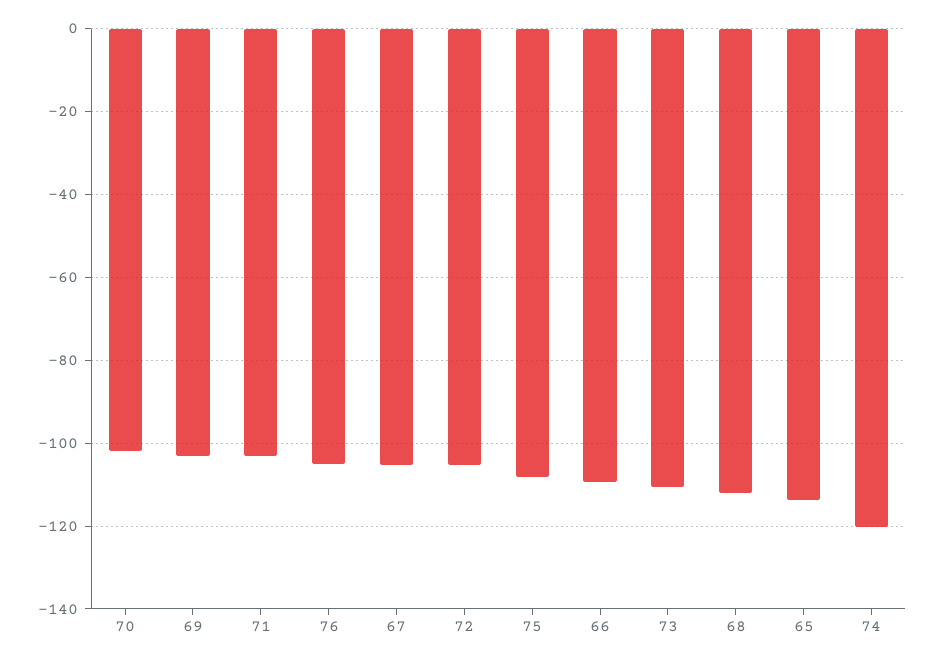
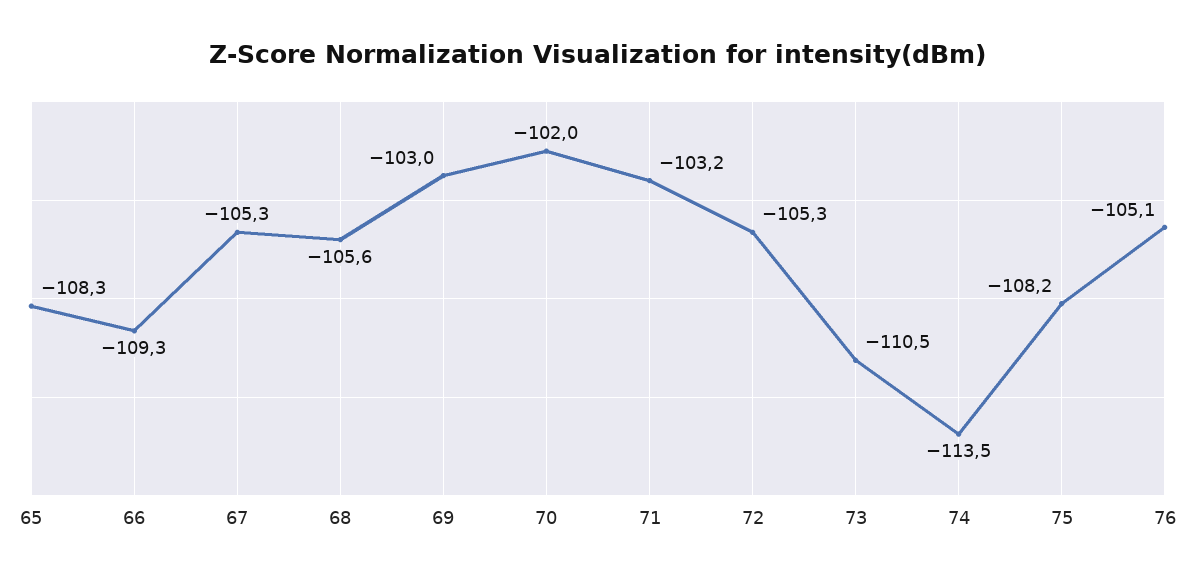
  {
    "70": -102,
    "69": -103,
    "71": -103.2,
    "76": -105.1,
    "67": -105.3,
    "72": -105.3,
    "75": -108.2,
    "66": -109.3,
    "73": -110.5,
-   "68": -112,
+   "68": -105.6,
-   "65": -114,
+   "65": -108.3,
-   "74": -120
+   "74": -113.5
  }

